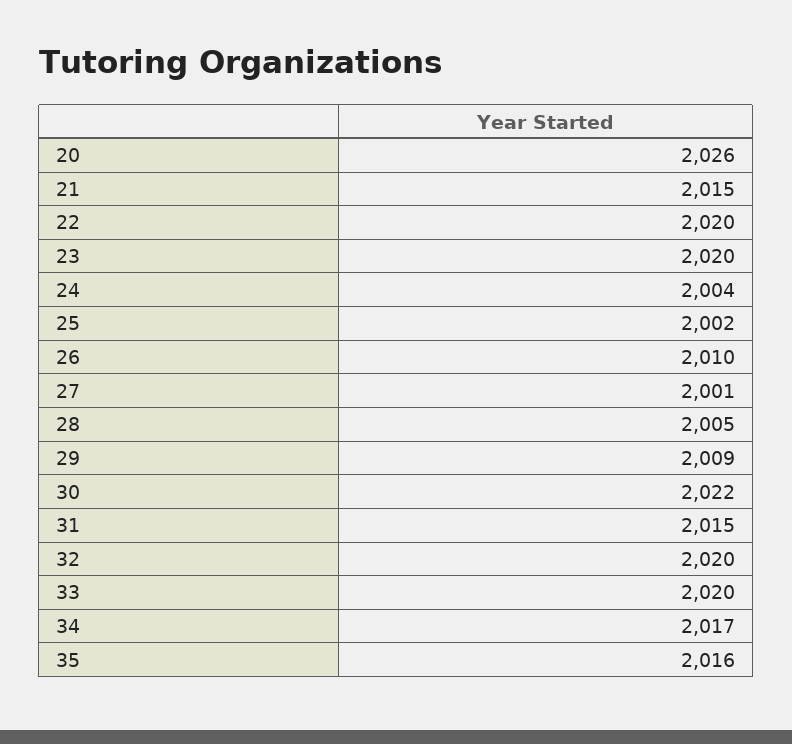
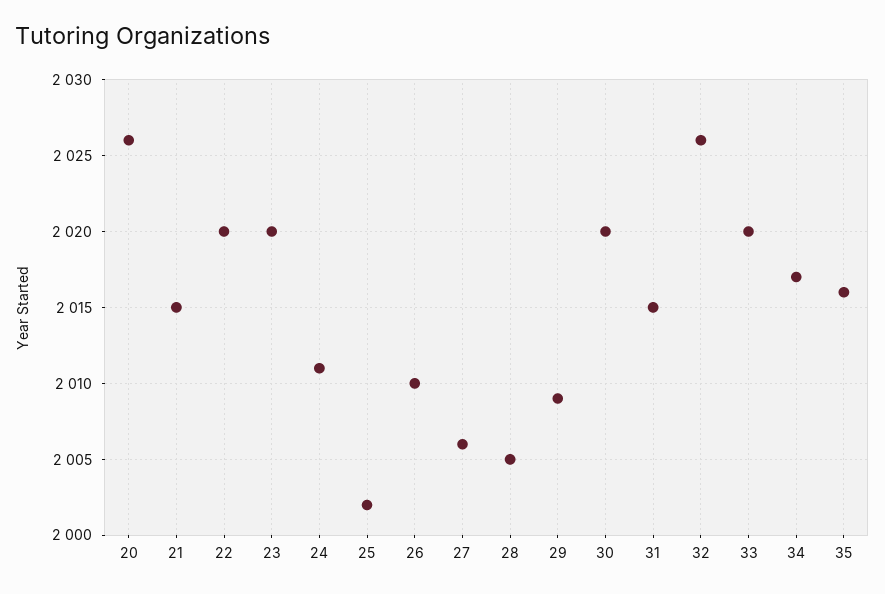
  {
    "20": 2026,
    "21": 2015,
    "22": 2020,
    "23": 2020,
-   "24": 2004,
+   "24": 2011,
    "25": 2002,
    "26": 2010,
-   "27": 2001,
+   "27": 2006,
    "28": 2005,
    "29": 2009,
-   "30": 2022,
+   "30": 2020,
    "31": 2015,
-   "32": 2020,
+   "32": 2026,
    "33": 2020,
    "34": 2017,
    "35": 2016
  }

